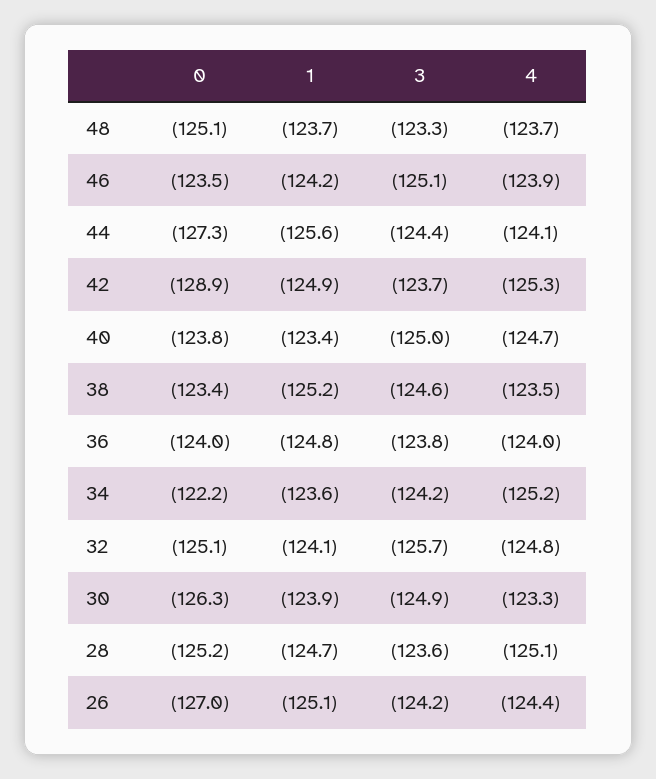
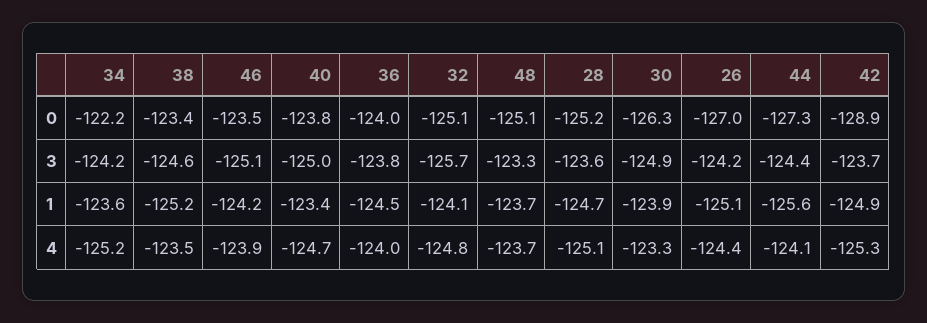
  {
    "0": {
      "48": -125.1,
      "46": -123.5,
      "44": -127.3,
      "42": -128.9,
      "40": -123.8,
      "38": -123.4,
      "36": -124,
      "34": -122.2,
      "32": -125.1,
      "30": -126.3,
      "28": -125.2,
      "26": -127
    },
    "1": {
      "48": -123.7,
      "46": -124.2,
      "44": -125.6,
      "42": -124.9,
      "40": -123.4,
      "38": -125.2,
-     "36": -124.8,
+     "36": -124.5,
      "34": -123.6,
      "32": -124.1,
      "30": -123.9,
      "28": -124.7,
      "26": -125.1
    },
    "3": {
      "48": -123.3,
      "46": -125.1,
      "44": -124.4,
      "42": -123.7,
      "40": -125,
      "38": -124.6,
      "36": -123.8,
      "34": -124.2,
      "32": -125.7,
      "30": -124.9,
      "28": -123.6,
      "26": -124.2
    },
    "4": {
      "48": -123.7,
      "46": -123.9,
      "44": -124.1,
      "42": -125.3,
      "40": -124.7,
      "38": -123.5,
      "36": -124,
      "34": -125.2,
      "32": -124.8,
      "30": -123.3,
      "28": -125.1,
      "26": -124.4
    }
  }

